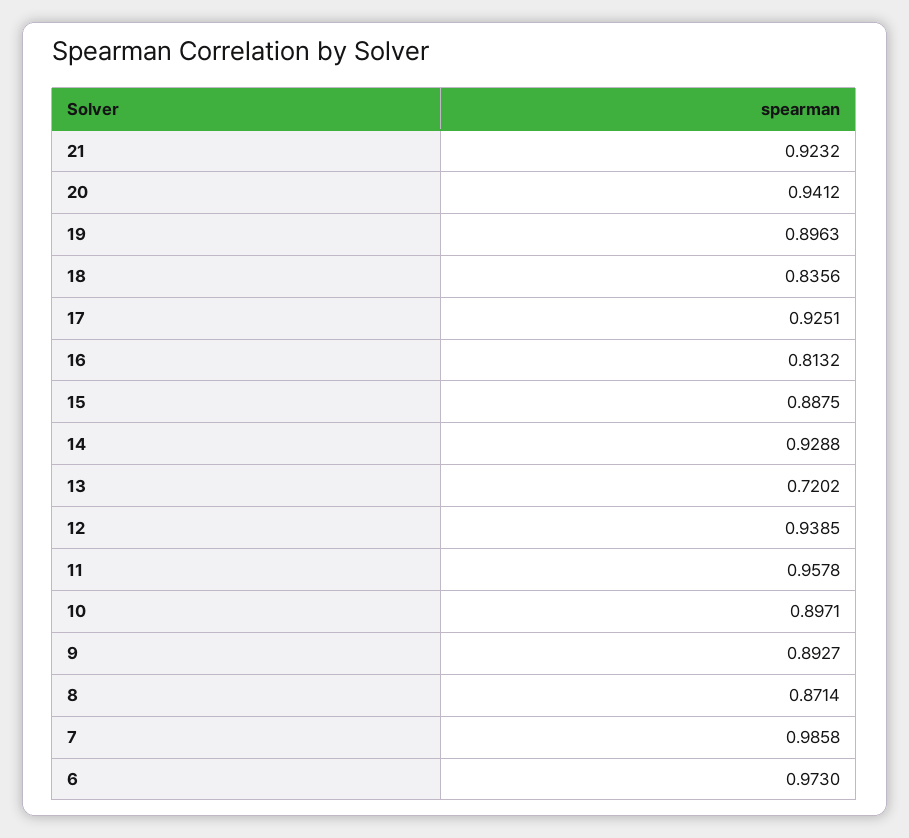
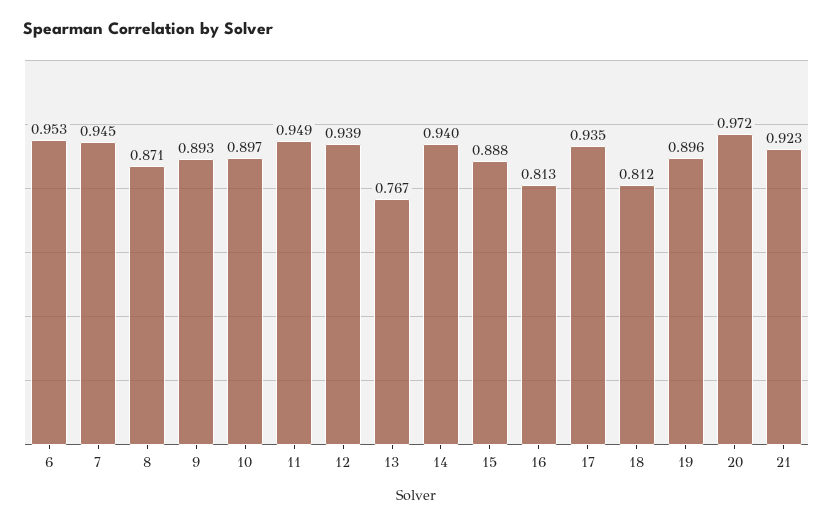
  {
    "21": 0.9232,
-   "20": 0.9412,
+   "20": 0.972,
    "19": 0.8963,
-   "18": 0.8356,
+   "18": 0.812,
-   "17": 0.9251,
+   "17": 0.935,
    "16": 0.8132,
    "15": 0.8875,
-   "14": 0.9288,
+   "14": 0.94,
-   "13": 0.7202,
+   "13": 0.767,
    "12": 0.9385,
-   "11": 0.9578,
+   "11": 0.949,
    "10": 0.8971,
    "9": 0.8927,
    "8": 0.8714,
-   "7": 0.9858,
+   "7": 0.945,
-   "6": 0.973
+   "6": 0.953
  }

